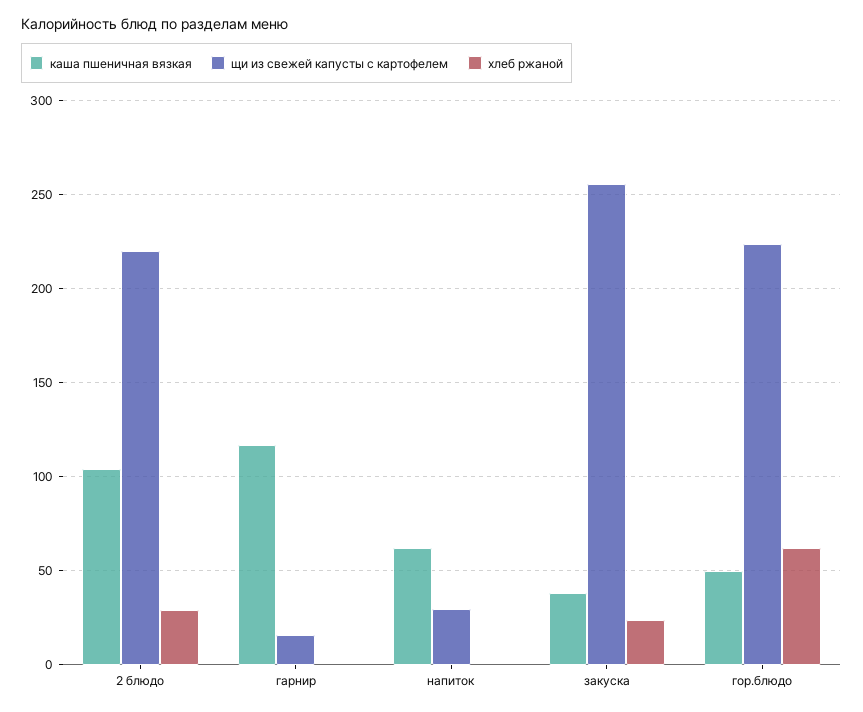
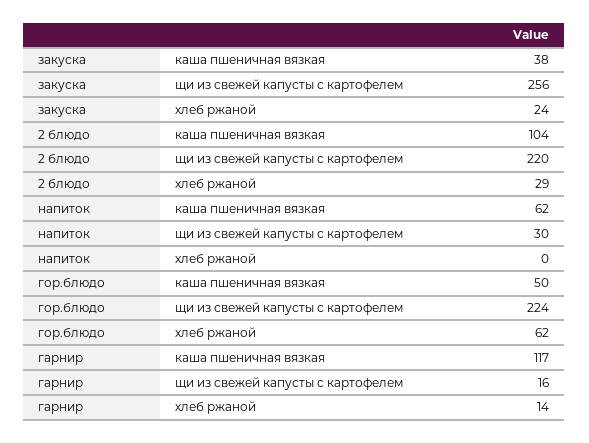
  {
    "каша пшеничная вязкая": {
      "2 блюдо": 104,
      "гарнир": 117,
      "напиток": 62,
      "закуска": 38,
      "гор.блюдо": 50
    },
    "щи из свежей капусты с картофелем": {
      "2 блюдо": 220,
      "гарнир": 16,
      "напиток": 30,
      "закуска": 256,
      "гор.блюдо": 224
    },
    "хлеб ржаной": {
      "2 блюдо": 29,
-     "гарнир": 0,
+     "гарнир": 14,
      "напиток": 0,
      "закуска": 24,
      "гор.блюдо": 62
    }
  }

